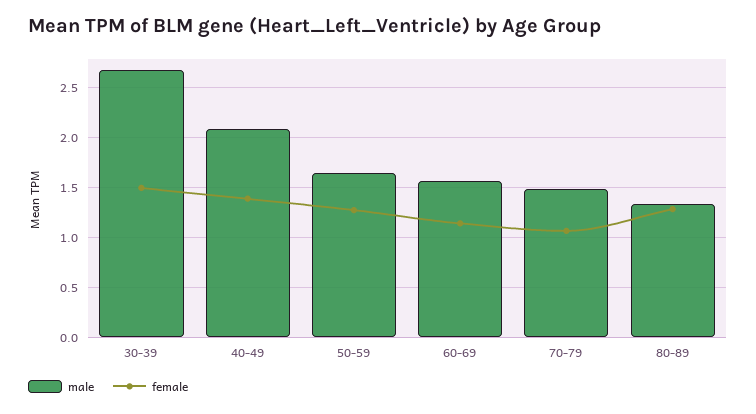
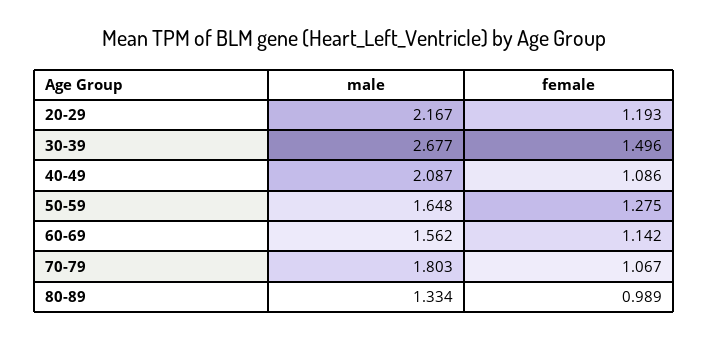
  {
    "male": {
      "30-39": 2.677,
      "40-49": 2.087,
      "50-59": 1.648,
      "60-69": 1.562,
-     "70-79": 1.5,
+     "70-79": 1.803,
-     "80-89": 1.334
+     "80-89": 1.334,
+     "20-29": 2.167
    },
    "female": {
      "30-39": 1.496,
-     "40-49": 1.4,
+     "40-49": 1.086,
      "50-59": 1.275,
      "60-69": 1.142,
      "70-79": 1.067,
-     "80-89": 1.3
+     "80-89": 0.989,
+     "20-29": 1.193
    }
  }

